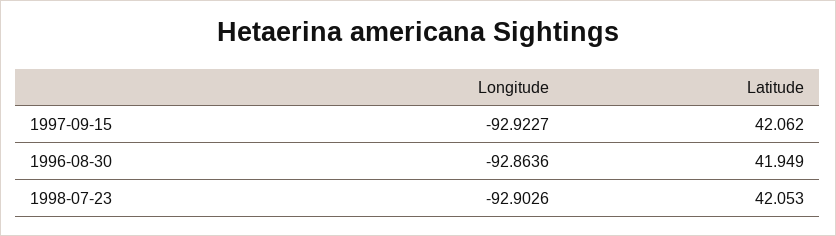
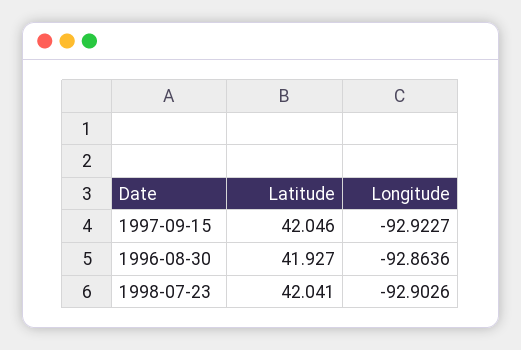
  {
    "Longitude": {
      "1997-09-15": -92.9227,
      "1996-08-30": -92.8636,
      "1998-07-23": -92.9026
    },
    "Latitude": {
-     "1997-09-15": 42.062,
+     "1997-09-15": 42.046,
-     "1996-08-30": 41.949,
+     "1996-08-30": 41.927,
-     "1998-07-23": 42.053
+     "1998-07-23": 42.041
    }
  }

